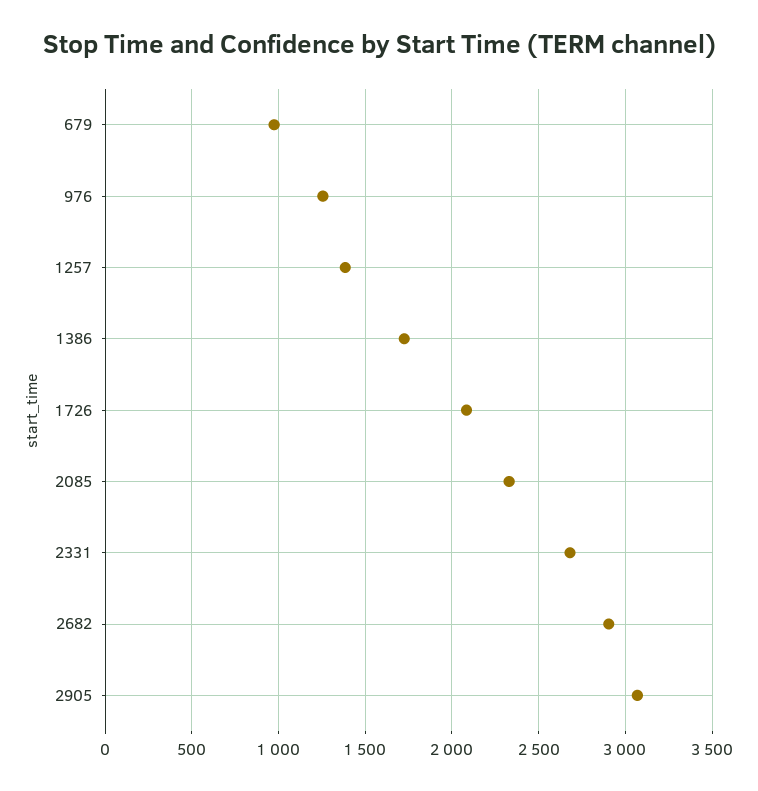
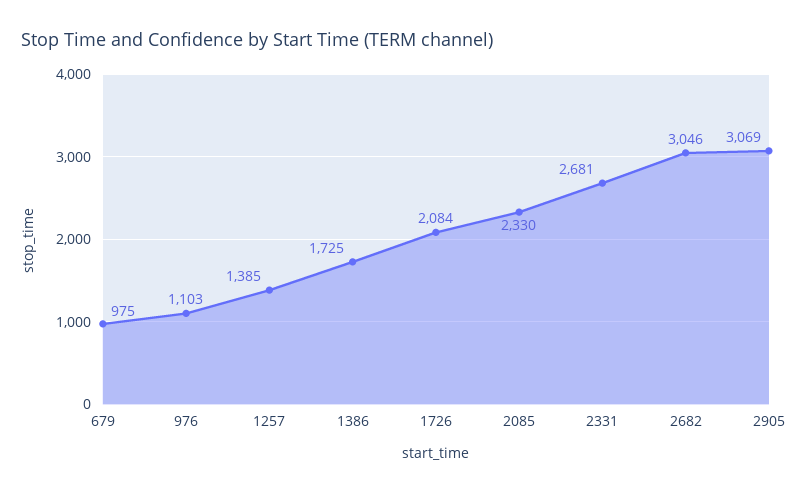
  {
    "679": 975,
-   "976": 1250,
+   "976": 1103,
    "1257": 1385,
    "1386": 1725,
    "1726": 2084,
    "2085": 2330,
    "2331": 2681,
-   "2682": 2900,
+   "2682": 3046,
    "2905": 3069
  }

